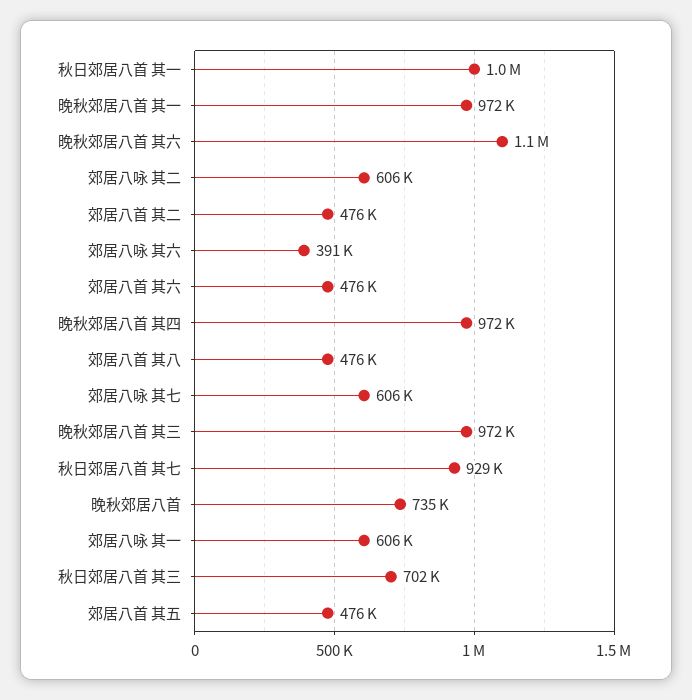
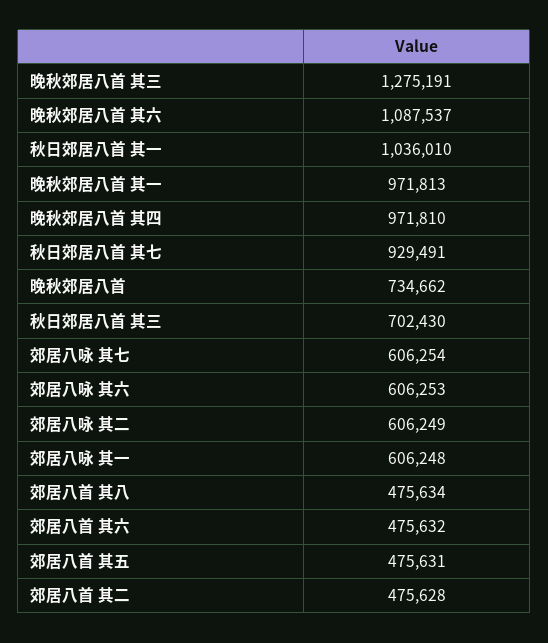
  {
    "秋日郊居八首 其一": 1036010,
    "晚秋郊居八首 其一": 971813,
    "晚秋郊居八首 其六": 1087537,
    "郊居八咏 其二": 606249,
    "郊居八首 其二": 475628,
-   "郊居八咏 其六": 391000,
+   "郊居八咏 其六": 606253,
    "郊居八首 其六": 475632,
    "晚秋郊居八首 其四": 971810,
    "郊居八首 其八": 475634,
    "郊居八咏 其七": 606254,
-   "晚秋郊居八首 其三": 972000,
+   "晚秋郊居八首 其三": 1275191,
    "秋日郊居八首 其七": 929491,
    "晚秋郊居八首": 734662,
    "郊居八咏 其一": 606248,
    "秋日郊居八首 其三": 702430,
    "郊居八首 其五": 475631
  }

